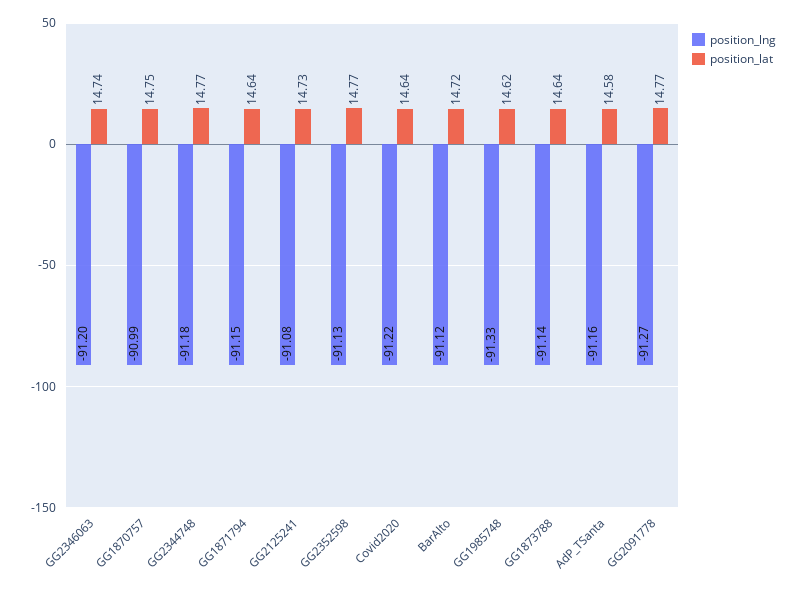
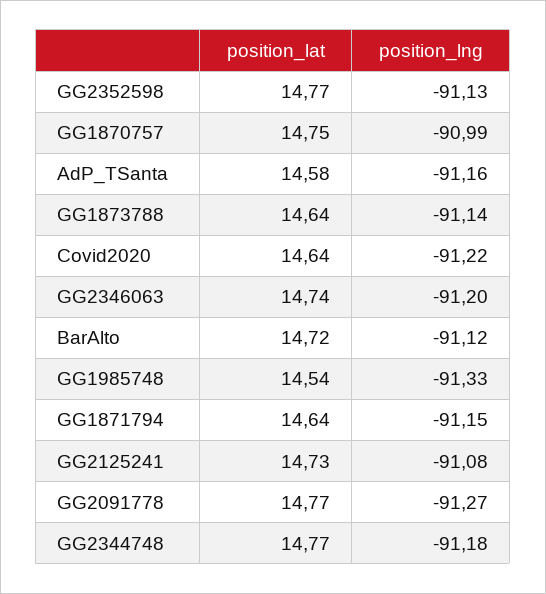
  {
    "position_lng": {
      "GG2346063": -91.2,
      "GG1870757": -90.99,
      "GG2344748": -91.18,
      "GG1871794": -91.15,
      "GG2125241": -91.08,
      "GG2352598": -91.13,
      "Covid2020": -91.22,
      "BarAlto": -91.12,
      "GG1985748": -91.33,
      "GG1873788": -91.14,
      "AdP_TSanta": -91.16,
      "GG2091778": -91.27
    },
    "position_lat": {
      "GG2346063": 14.74,
      "GG1870757": 14.75,
      "GG2344748": 14.77,
      "GG1871794": 14.64,
      "GG2125241": 14.73,
      "GG2352598": 14.77,
      "Covid2020": 14.64,
      "BarAlto": 14.72,
-     "GG1985748": 14.62,
+     "GG1985748": 14.54,
      "GG1873788": 14.64,
      "AdP_TSanta": 14.58,
      "GG2091778": 14.77
    }
  }

